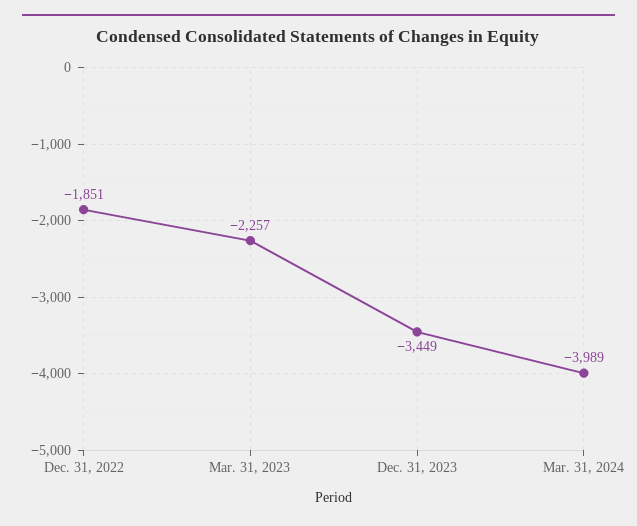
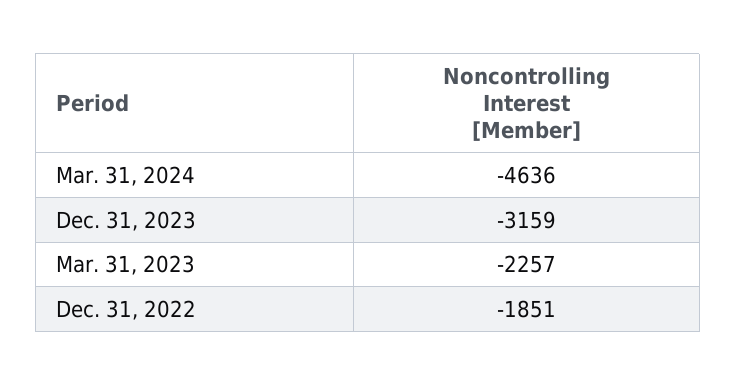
  {
    "Dec. 31, 2022": -1851,
    "Mar. 31, 2023": -2257,
-   "Dec. 31, 2023": -3449,
+   "Dec. 31, 2023": -3159,
-   "Mar. 31, 2024": -3989
+   "Mar. 31, 2024": -4636
  }

